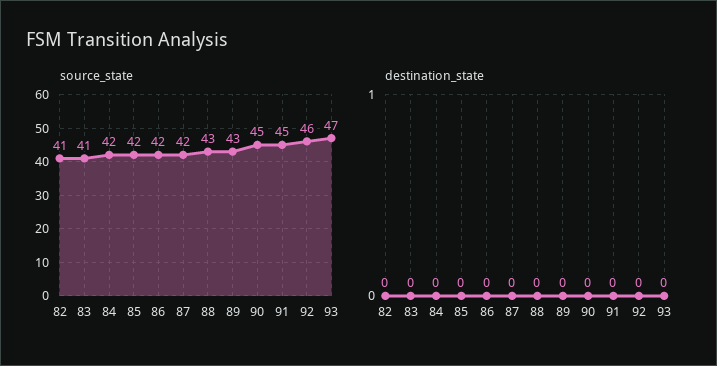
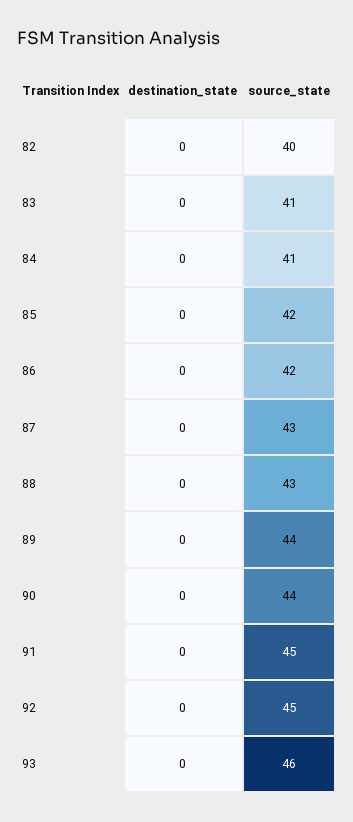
  {
    "source_state": {
-     "82": 41,
+     "82": 40,
      "83": 41,
-     "84": 42,
+     "84": 41,
      "85": 42,
      "86": 42,
-     "87": 42,
+     "87": 43,
      "88": 43,
-     "89": 43,
+     "89": 44,
-     "90": 45,
+     "90": 44,
      "91": 45,
-     "92": 46,
+     "92": 45,
-     "93": 47
+     "93": 46
    },
    "destination_state": {
      "82": 0,
      "83": 0,
      "84": 0,
      "85": 0,
      "86": 0,
      "87": 0,
      "88": 0,
      "89": 0,
      "90": 0,
      "91": 0,
      "92": 0,
      "93": 0
    }
  }

